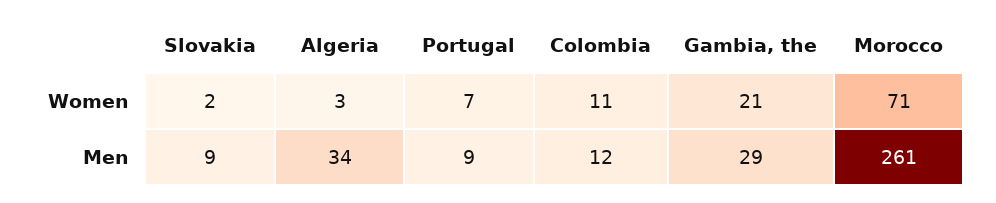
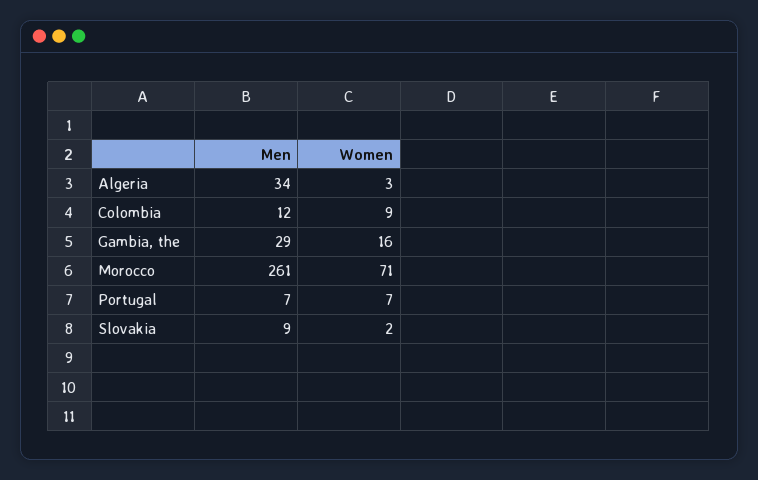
  {
    "Slovakia": {
      "Women": 2,
      "Men": 9
    },
    "Algeria": {
      "Women": 3,
      "Men": 34
    },
    "Portugal": {
      "Women": 7,
-     "Men": 9
+     "Men": 7
    },
    "Colombia": {
-     "Women": 11,
+     "Women": 9,
      "Men": 12
    },
    "Gambia, the": {
-     "Women": 21,
+     "Women": 16,
      "Men": 29
    },
    "Morocco": {
      "Women": 71,
      "Men": 261
    }
  }

